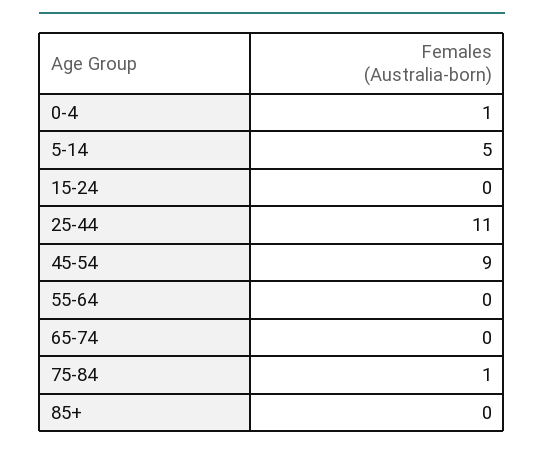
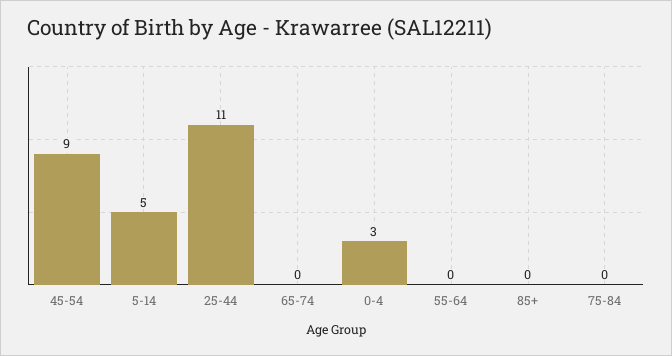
  {
-   "0-4": 1,
+   "0-4": 3,
    "5-14": 5,
-   "15-24": 0,
    "25-44": 11,
    "45-54": 9,
    "55-64": 0,
    "65-74": 0,
-   "75-84": 1,
+   "75-84": 0,
    "85+": 0
  }

